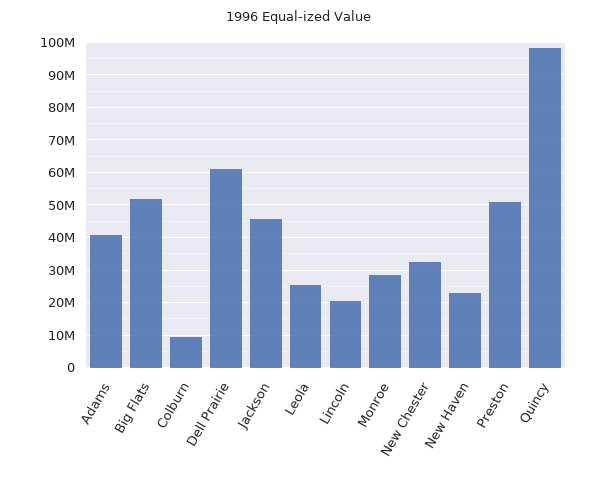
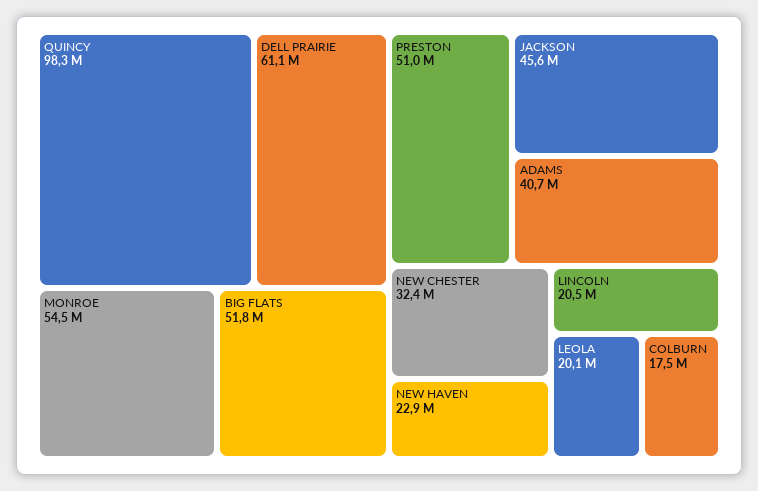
  {
    "Adams": 40700000,
    "Big Flats": 51800000,
-   "Colburn": 10000000,
+   "Colburn": 17500000,
    "Dell Prairie": 61100000,
    "Jackson": 45600000,
-   "Leola": 26000000,
+   "Leola": 20100000,
    "Lincoln": 20500000,
-   "Monroe": 28000000,
+   "Monroe": 54500000,
    "New Chester": 32400000,
    "New Haven": 22900000,
    "Preston": 51000000,
    "Quincy": 98300000
  }

